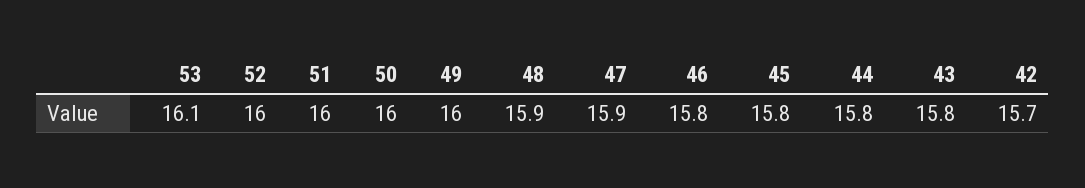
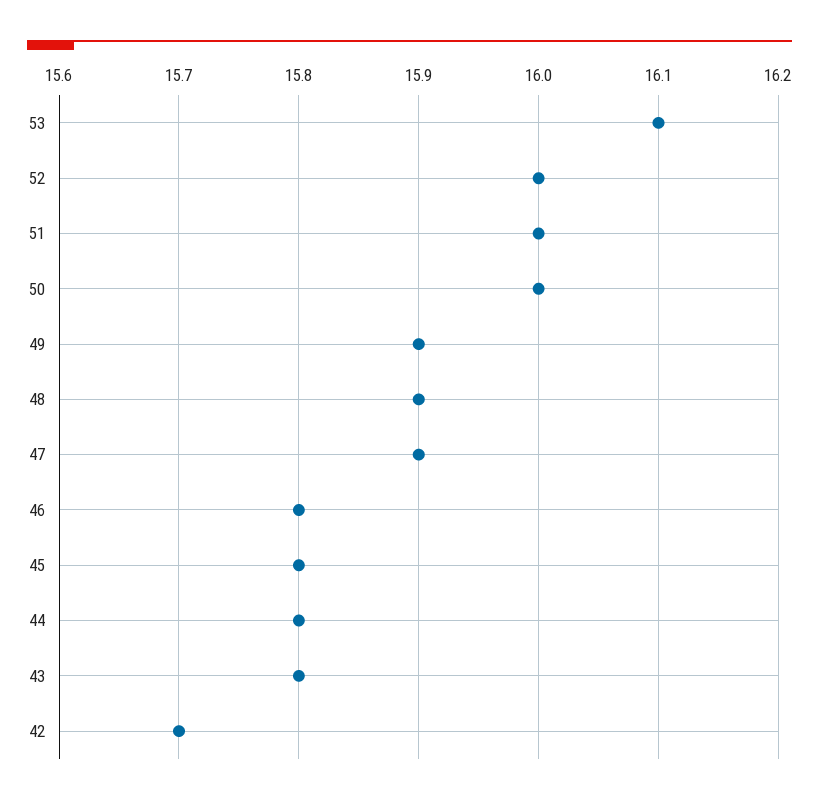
  {
    "53": 16.1,
    "52": 16,
    "51": 16,
    "50": 16,
-   "49": 16,
+   "49": 15.9,
    "48": 15.9,
    "47": 15.9,
    "46": 15.8,
    "45": 15.8,
    "44": 15.8,
    "43": 15.8,
    "42": 15.7
  }

